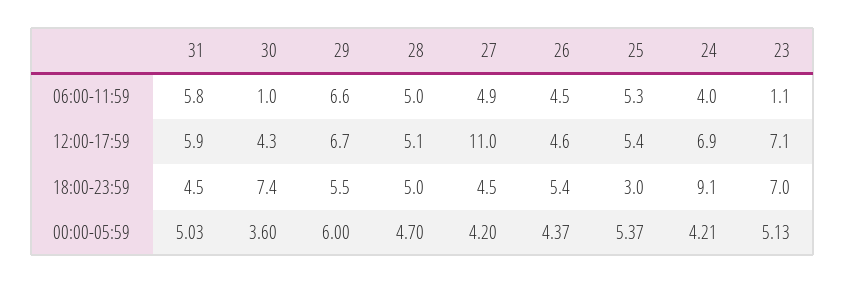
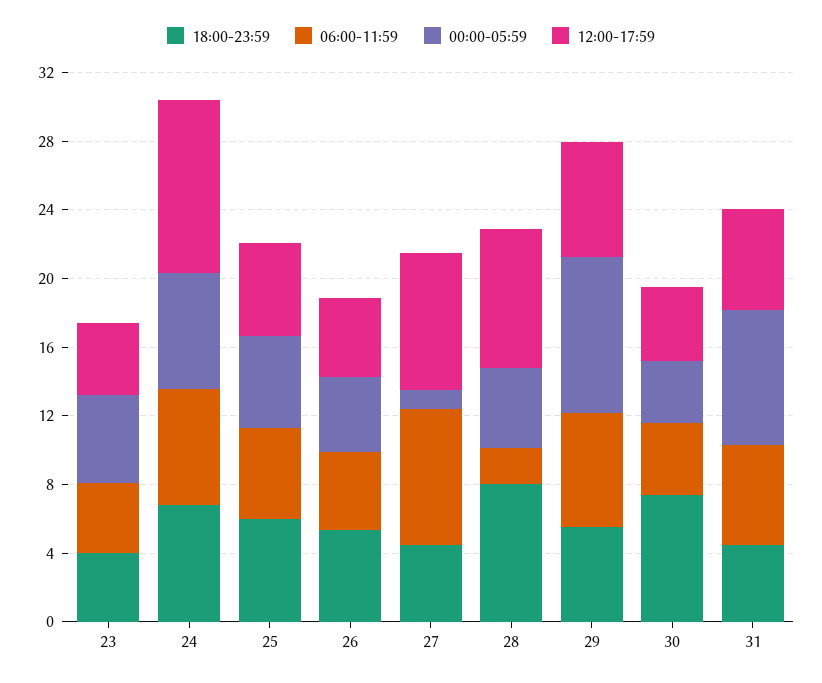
  {
    "06:00-11:59": {
      "31": 5.8,
-     "30": 1,
+     "30": 4,
      "29": 6.6,
-     "28": 5,
+     "28": 2,
-     "27": 4.9,
+     "27": 8,
      "26": 4.5,
      "25": 5.3,
-     "24": 4,
+     "24": 7,
-     "23": 1.1
+     "23": 4
    },
    "12:00-17:59": {
      "31": 5.9,
      "30": 4.3,
      "29": 6.7,
-     "28": 5.1,
+     "28": 8,
-     "27": 11,
+     "27": 8,
      "26": 4.6,
      "25": 5.4,
-     "24": 6.9,
+     "24": 10,
-     "23": 7.1
+     "23": 4
    },
    "18:00-23:59": {
      "31": 4.5,
      "30": 7.4,
      "29": 5.5,
-     "28": 5,
+     "28": 8,
      "27": 4.5,
      "26": 5.4,
-     "25": 3,
+     "25": 6,
-     "24": 9.1,
+     "24": 7,
-     "23": 7
+     "23": 4
    },
    "00:00-05:59": {
-     "31": 5.03,
+     "31": 8,
      "30": 3.6,
-     "29": 6,
+     "29": 9,
      "28": 4.7,
-     "27": 4.2,
+     "27": 1,
      "26": 4.37,
      "25": 5.37,
-     "24": 4.21,
+     "24": 7,
      "23": 5.13
    }
  }

